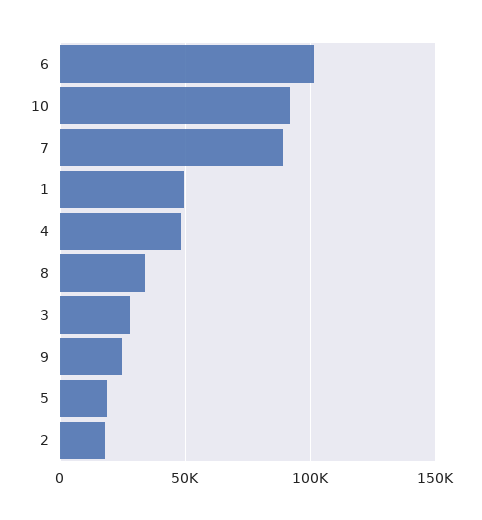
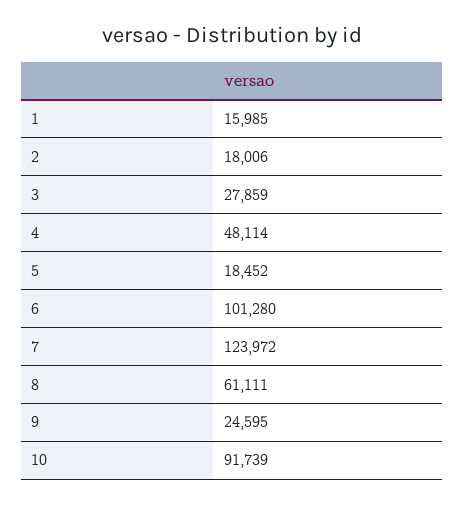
  {
    "6": 101280,
    "10": 91739,
-   "7": 90000,
+   "7": 123972,
-   "1": 50000,
+   "1": 15985,
    "4": 48114,
-   "8": 35000,
+   "8": 61111,
    "3": 27859,
    "9": 24595,
    "5": 18452,
    "2": 18006
  }

